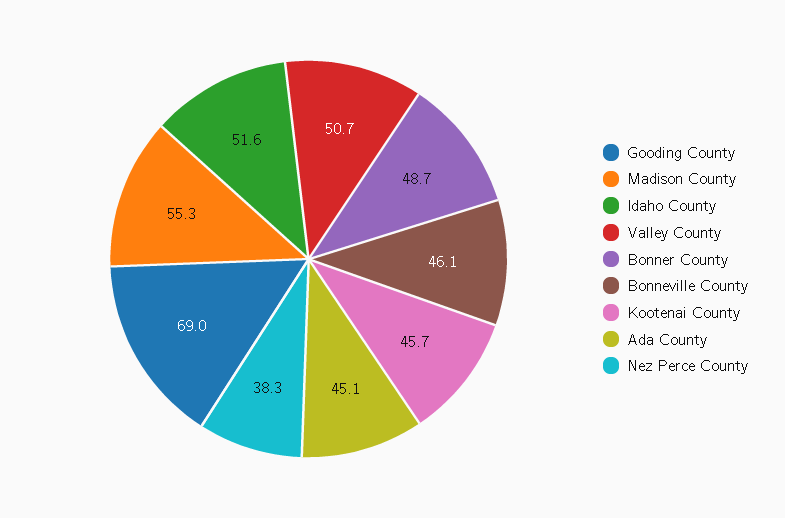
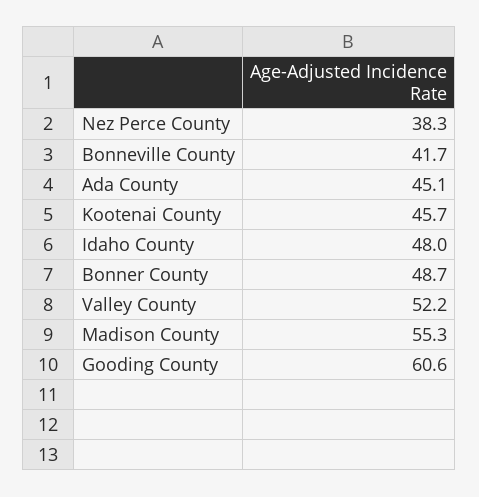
  {
-   "Gooding County": 69,
+   "Gooding County": 60.6,
    "Madison County": 55.3,
-   "Idaho County": 51.6,
+   "Idaho County": 48,
-   "Valley County": 50.7,
+   "Valley County": 52.2,
    "Bonner County": 48.7,
-   "Bonneville County": 46.1,
+   "Bonneville County": 41.7,
    "Kootenai County": 45.7,
    "Ada County": 45.1,
    "Nez Perce County": 38.3
  }

